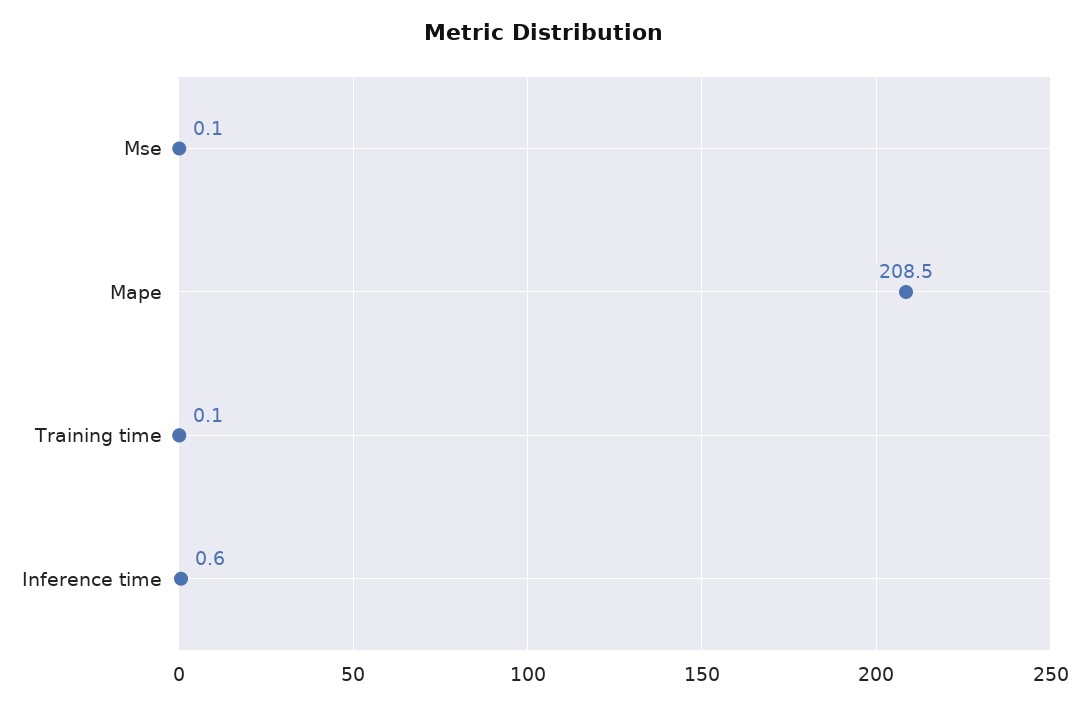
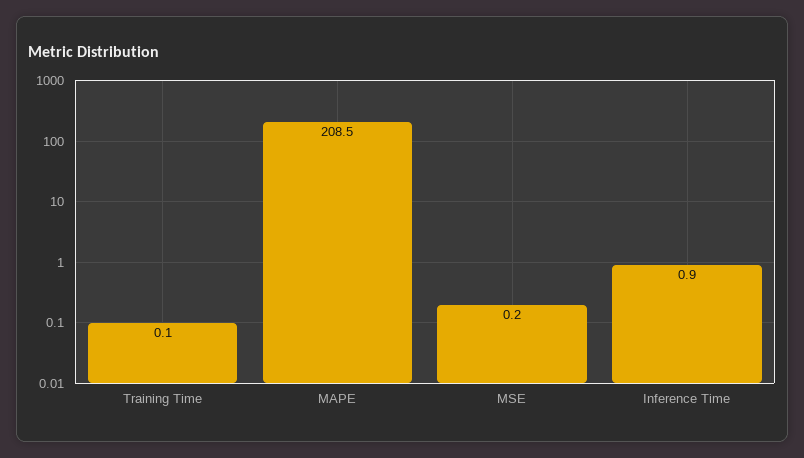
  {
-   "Mse": 0.1,
+   "Mse": 0.2,
    "Mape": 208.5,
    "Training time": 0.1,
-   "Inference time": 0.6
+   "Inference time": 0.9
  }

